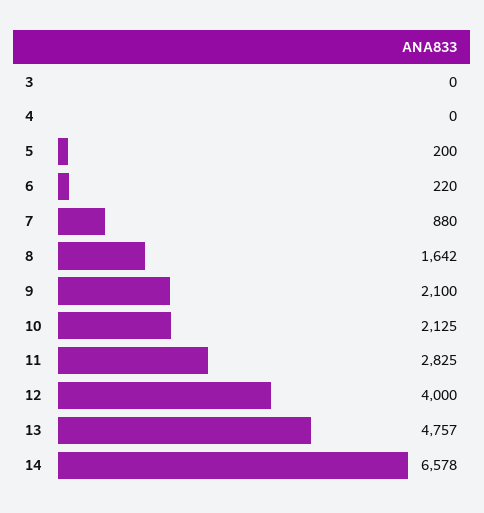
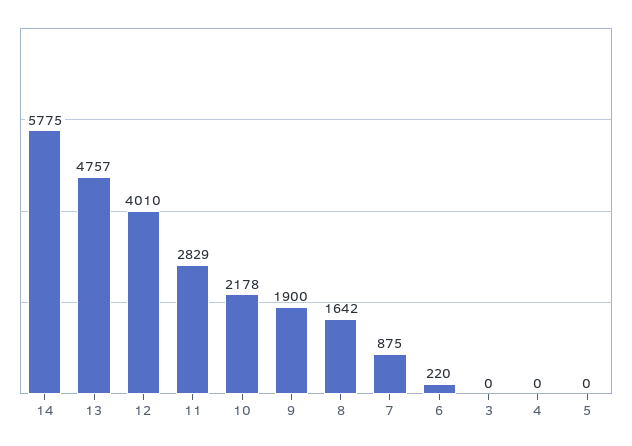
  {
    "3": 0,
    "4": 0,
-   "5": 200,
+   "5": 0,
    "6": 220,
-   "7": 880,
+   "7": 875,
    "8": 1642,
-   "9": 2100,
+   "9": 1900,
-   "10": 2125,
+   "10": 2178,
-   "11": 2825,
+   "11": 2829,
-   "12": 4000,
+   "12": 4010,
    "13": 4757,
-   "14": 6578
+   "14": 5775
  }

